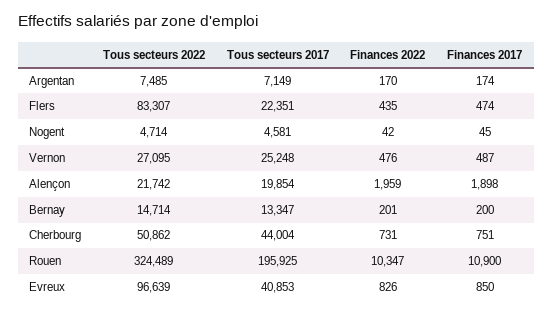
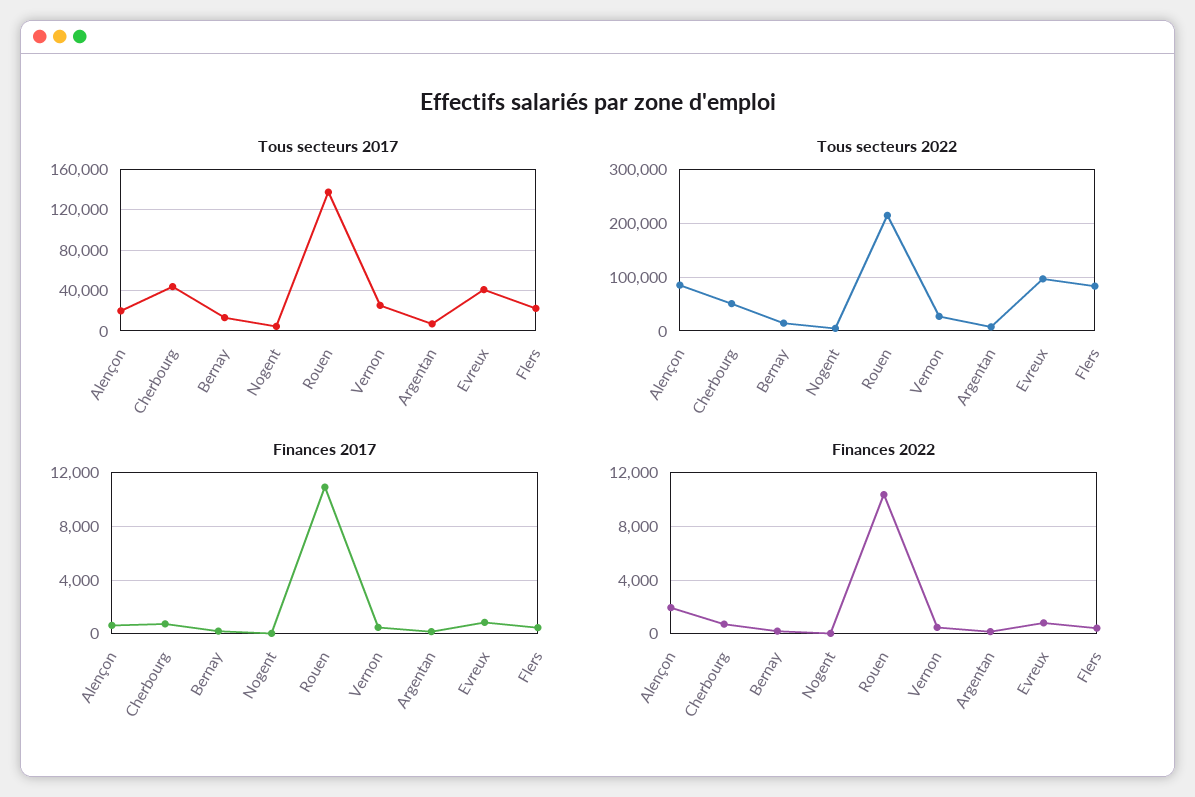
  {
    "Tous secteurs 2022": {
      "Argentan": 7485,
      "Flers": 83307,
      "Nogent": 4714,
      "Vernon": 27095,
-     "Alençon": 21742,
+     "Alençon": 80000,
      "Bernay": 14714,
      "Cherbourg": 50862,
-     "Rouen": 324489,
+     "Rouen": 220000,
      "Evreux": 96639
    },
    "Tous secteurs 2017": {
      "Argentan": 7149,
      "Flers": 22351,
      "Nogent": 4581,
      "Vernon": 25248,
      "Alençon": 19854,
      "Bernay": 13347,
      "Cherbourg": 44004,
-     "Rouen": 195925,
+     "Rouen": 140000,
      "Evreux": 40853
    },
    "Finances 2022": {
      "Argentan": 170,
      "Flers": 435,
      "Nogent": 42,
      "Vernon": 476,
      "Alençon": 1959,
      "Bernay": 201,
      "Cherbourg": 731,
      "Rouen": 10347,
      "Evreux": 826
    },
    "Finances 2017": {
      "Argentan": 174,
      "Flers": 474,
      "Nogent": 45,
      "Vernon": 487,
-     "Alençon": 1898,
+     "Alençon": 500,
      "Bernay": 200,
      "Cherbourg": 751,
      "Rouen": 10900,
      "Evreux": 850
    }
  }

